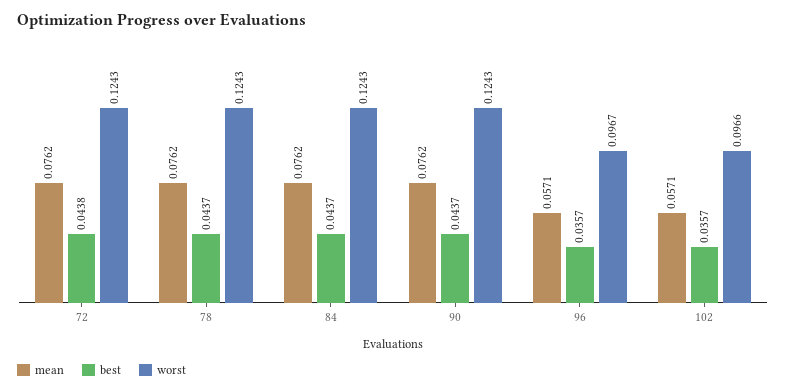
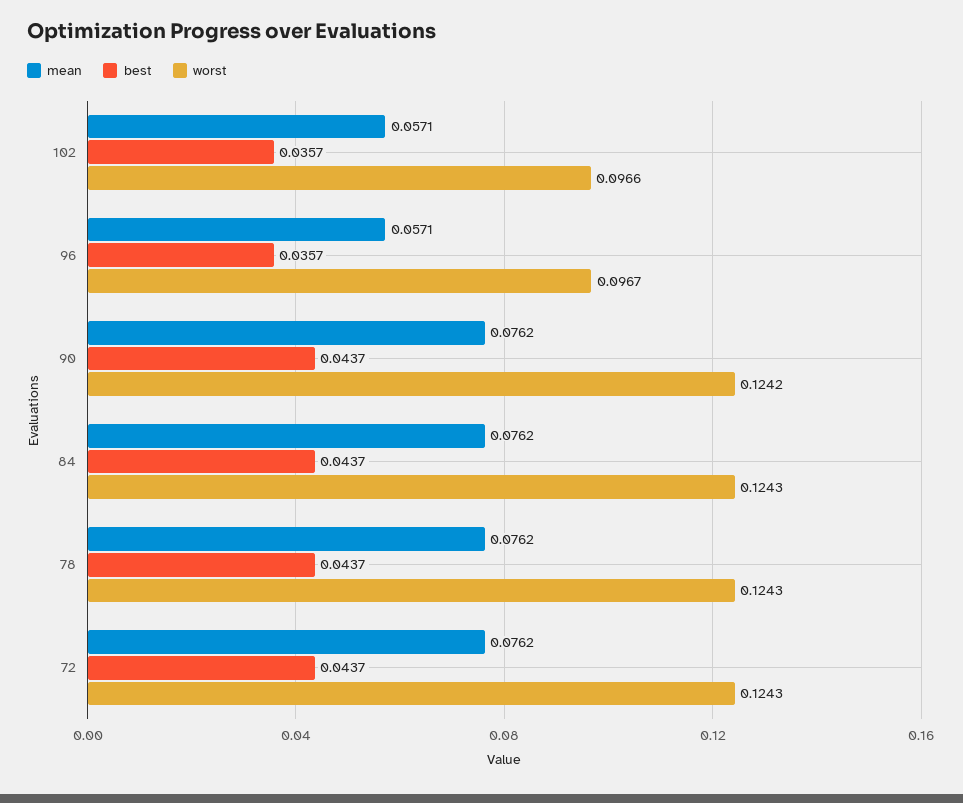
  {
    "mean": {
      "72": 0.0762,
      "78": 0.0762,
      "84": 0.0762,
      "90": 0.0762,
      "96": 0.0571,
      "102": 0.0571
    },
    "best": {
-     "72": 0.0438,
+     "72": 0.0437,
      "78": 0.0437,
      "84": 0.0437,
      "90": 0.0437,
      "96": 0.0357,
      "102": 0.0357
    },
    "worst": {
      "72": 0.1243,
      "78": 0.1243,
      "84": 0.1243,
-     "90": 0.1243,
+     "90": 0.1242,
      "96": 0.0967,
      "102": 0.0966
    }
  }

